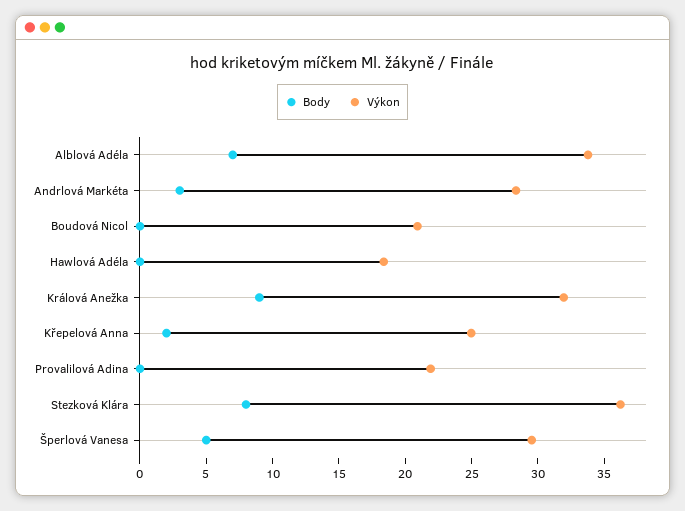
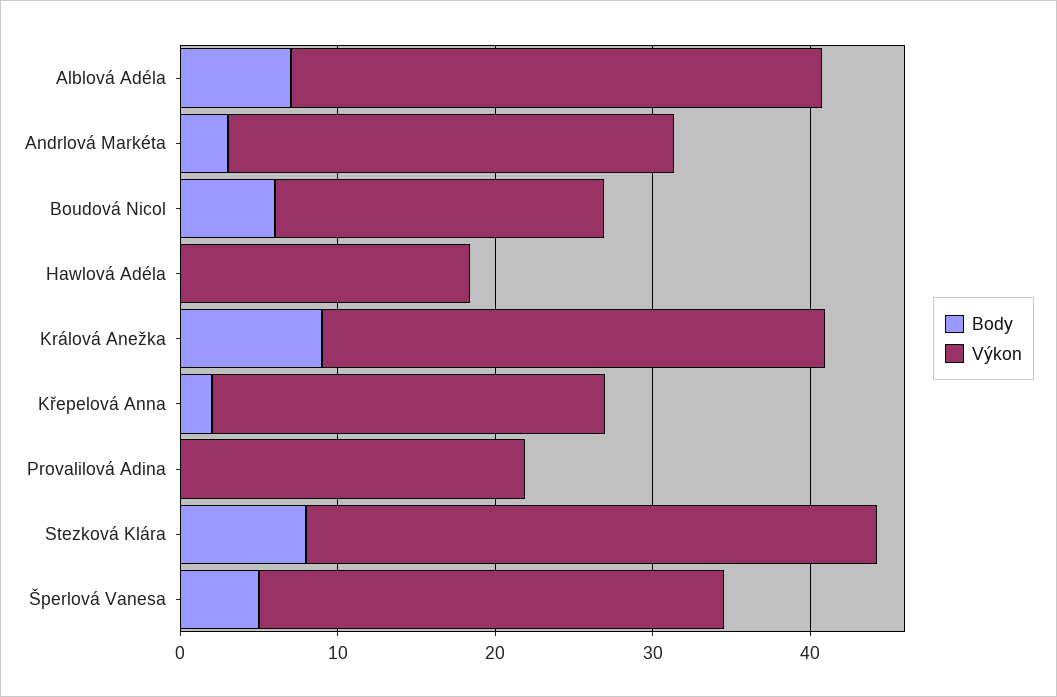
  {
    "Body": {
      "Alblová Adéla": 7,
      "Andrlová Markéta": 3,
-     "Boudová Nicol": 0,
+     "Boudová Nicol": 6,
      "Hawlová Adéla": 0,
      "Králová Anežka": 9,
      "Křepelová Anna": 2,
      "Provalilová Adina": 0,
      "Stezková Klára": 8,
      "Šperlová Vanesa": 5
    },
    "Výkon": {
      "Alblová Adéla": 34,
      "Andrlová Markéta": 28,
      "Boudová Nicol": 21,
      "Hawlová Adéla": 18,
      "Králová Anežka": 32,
      "Křepelová Anna": 25,
      "Provalilová Adina": 22,
      "Stezková Klára": 36,
      "Šperlová Vanesa": 30
    }
  }

